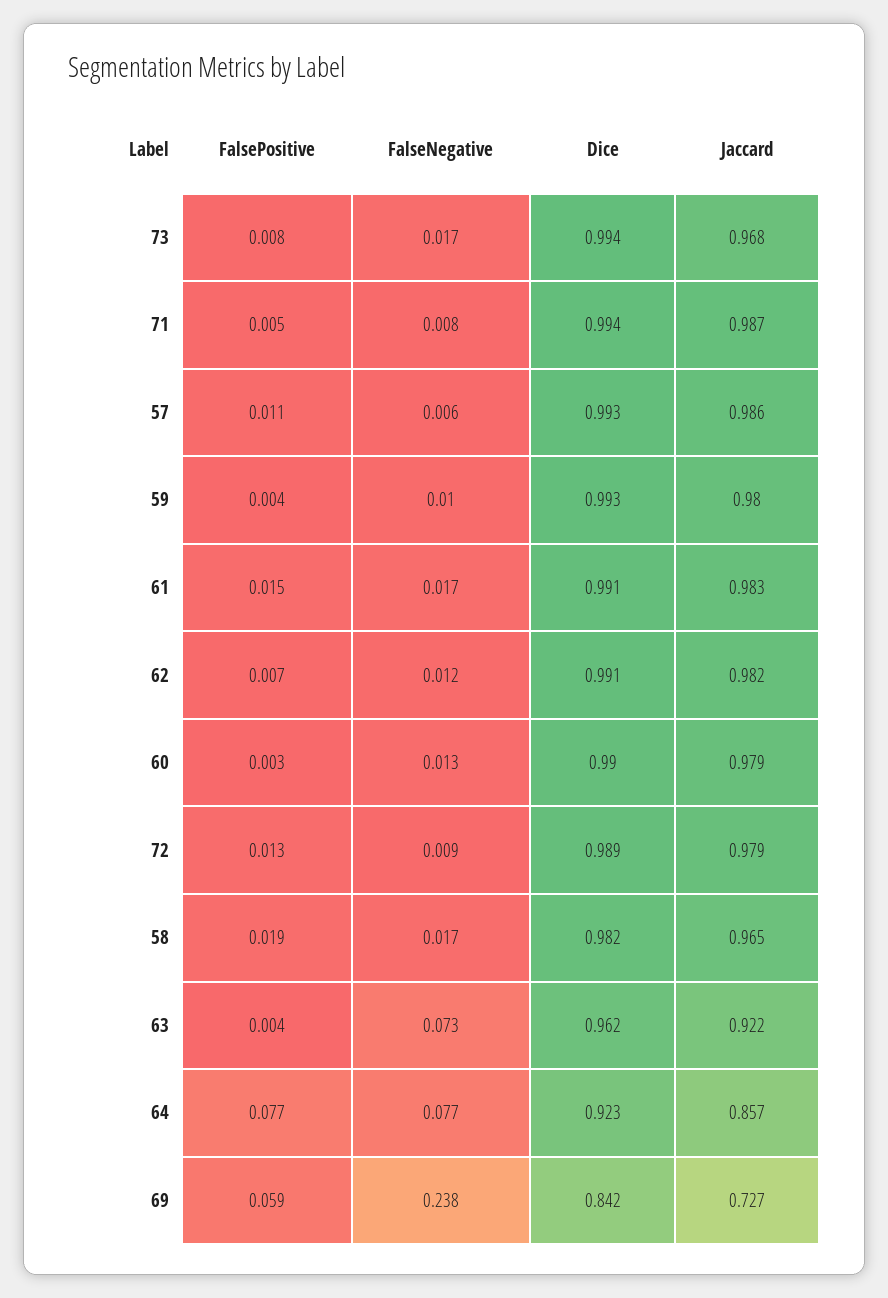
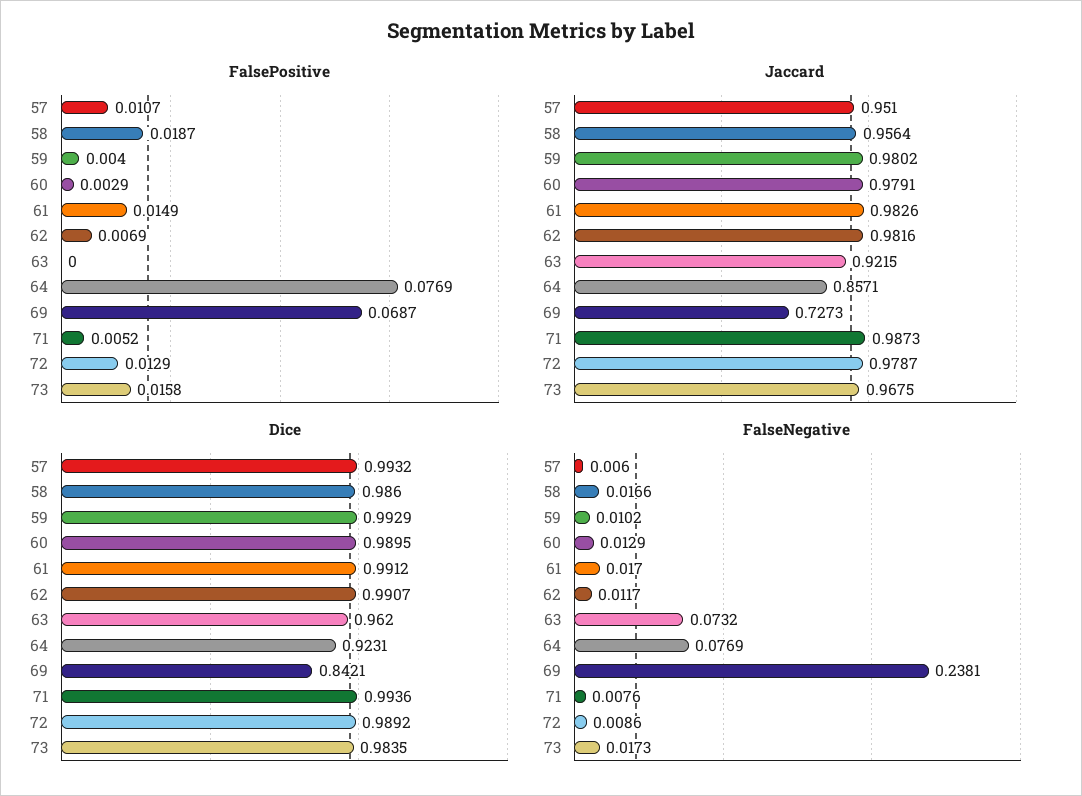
  {
    "FalsePositive": {
-     "73": 0.008,
+     "73": 0.0158,
      "71": 0.0052,
      "57": 0.0107,
      "59": 0.004,
      "61": 0.0149,
      "62": 0.0069,
      "60": 0.0029,
      "72": 0.0129,
      "58": 0.0187,
-     "63": 0.004,
+     "63": 0,
      "64": 0.0769,
-     "69": 0.059
+     "69": 0.0687
    },
    "FalseNegative": {
      "73": 0.0173,
      "71": 0.0076,
      "57": 0.006,
      "59": 0.0102,
      "61": 0.017,
      "62": 0.0117,
      "60": 0.0129,
      "72": 0.0086,
      "58": 0.0166,
      "63": 0.0732,
      "64": 0.0769,
      "69": 0.2381
    },
    "Dice": {
-     "73": 0.994,
+     "73": 0.9835,
      "71": 0.9936,
      "57": 0.9932,
      "59": 0.9929,
      "61": 0.9912,
      "62": 0.9907,
      "60": 0.9895,
      "72": 0.9892,
-     "58": 0.982,
+     "58": 0.986,
      "63": 0.962,
      "64": 0.9231,
      "69": 0.8421
    },
    "Jaccard": {
      "73": 0.9675,
      "71": 0.9873,
-     "57": 0.986,
+     "57": 0.951,
      "59": 0.9802,
      "61": 0.9826,
      "62": 0.9816,
      "60": 0.9791,
      "72": 0.9787,
-     "58": 0.965,
+     "58": 0.9564,
      "63": 0.9215,
      "64": 0.8571,
      "69": 0.7273
    }
  }

